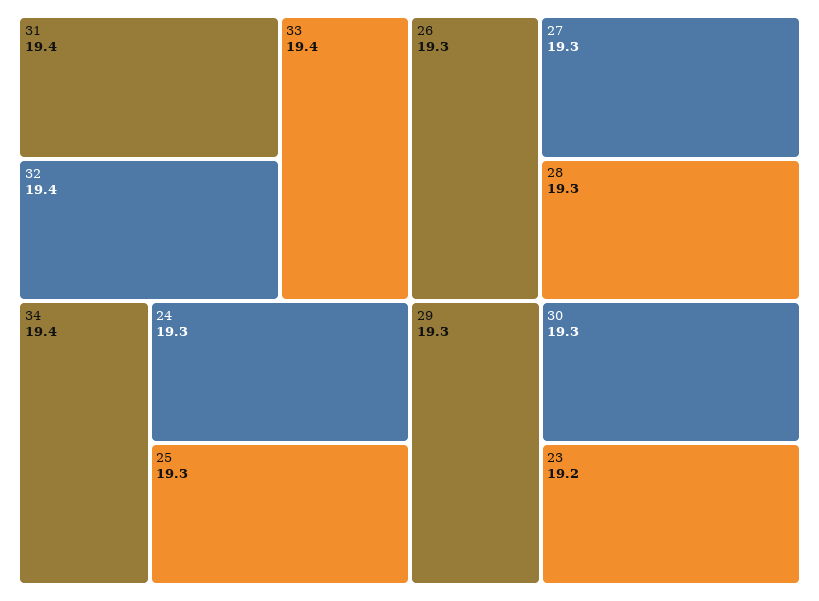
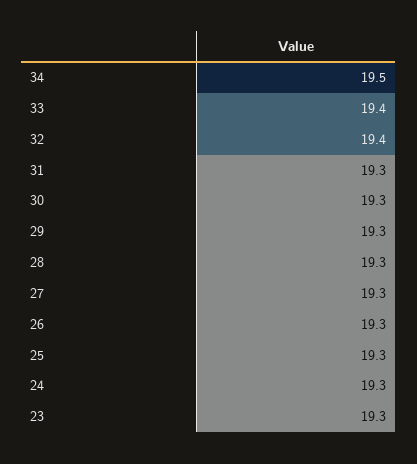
  {
-   "31": 19.4,
+   "31": 19.3,
    "32": 19.4,
    "33": 19.4,
-   "34": 19.4,
+   "34": 19.5,
    "24": 19.3,
    "25": 19.3,
    "26": 19.3,
    "27": 19.3,
    "28": 19.3,
    "29": 19.3,
    "30": 19.3,
-   "23": 19.2
+   "23": 19.3
  }

